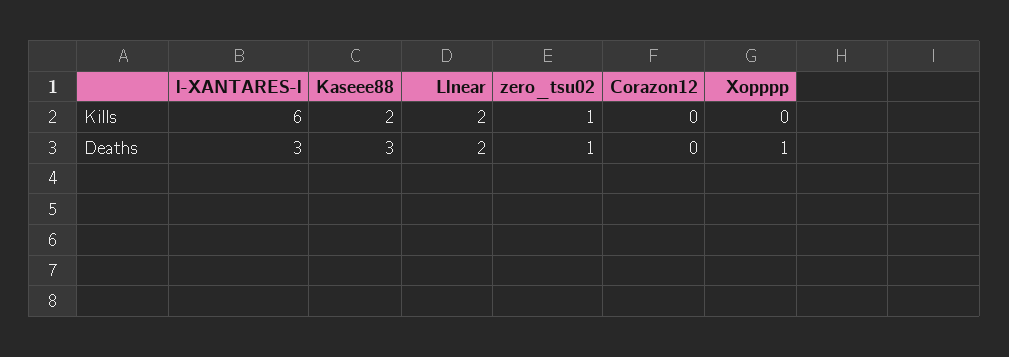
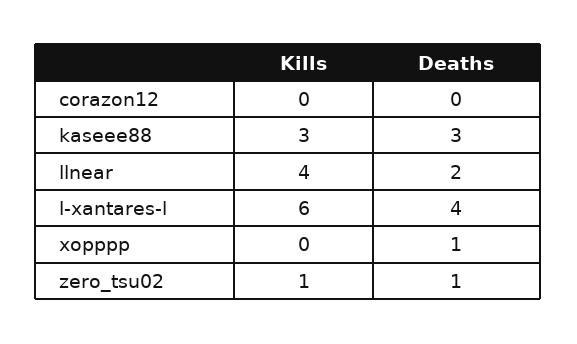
  {
    "l-XANTARES-l": {
      "Kills": 6,
-     "Deaths": 3
+     "Deaths": 4
    },
    "Kaseee88": {
-     "Kills": 2,
+     "Kills": 3,
      "Deaths": 3
    },
    "Llnear": {
-     "Kills": 2,
+     "Kills": 4,
      "Deaths": 2
    },
    "zero_tsu02": {
      "Kills": 1,
      "Deaths": 1
    },
    "Corazon12": {
      "Kills": 0,
      "Deaths": 0
    },
    "Xopppp": {
      "Kills": 0,
      "Deaths": 1
    }
  }

